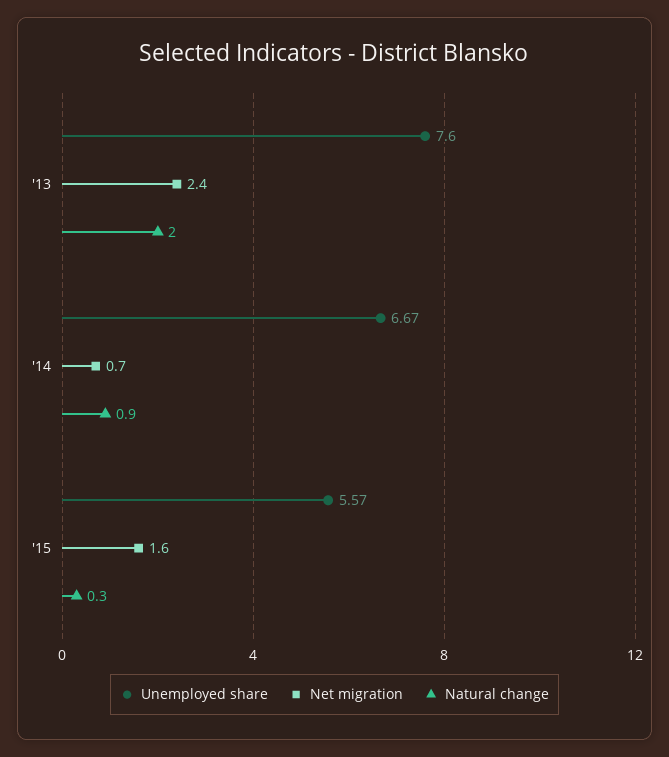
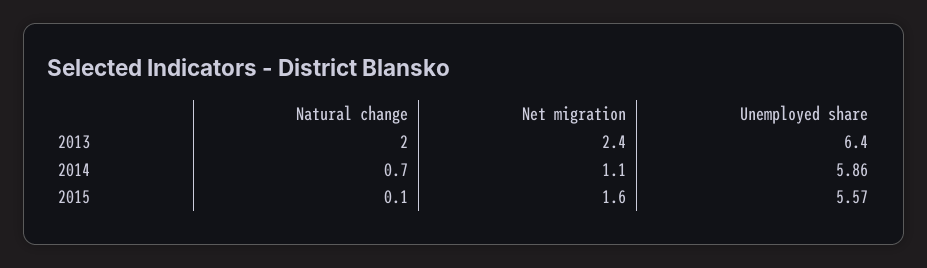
  {
    "Unemployed share": {
-     "'13": 7.6,
+     "'13": 6.4,
-     "'14": 6.67,
+     "'14": 5.86,
      "'15": 5.57
    },
    "Net migration": {
      "'13": 2.4,
-     "'14": 0.7,
+     "'14": 1.1,
      "'15": 1.6
    },
    "Natural change": {
      "'13": 2,
-     "'14": 0.9,
+     "'14": 0.7,
-     "'15": 0.3
+     "'15": 0.1
    }
  }

